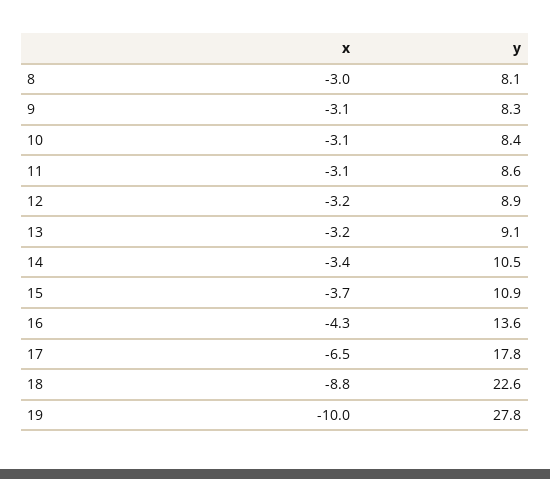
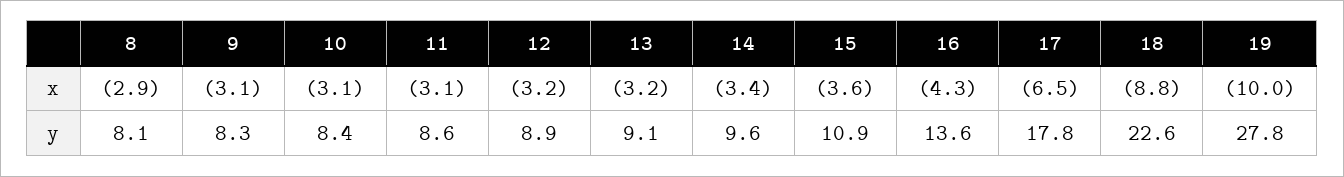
  {
    "x": {
-     "8": -3,
+     "8": -2.9,
      "9": -3.1,
      "10": -3.1,
      "11": -3.1,
      "12": -3.2,
      "13": -3.2,
      "14": -3.4,
-     "15": -3.7,
+     "15": -3.6,
      "16": -4.3,
      "17": -6.5,
      "18": -8.8,
      "19": -10
    },
    "y": {
      "8": 8.1,
      "9": 8.3,
      "10": 8.4,
      "11": 8.6,
      "12": 8.9,
      "13": 9.1,
-     "14": 10.5,
+     "14": 9.6,
      "15": 10.9,
      "16": 13.6,
      "17": 17.8,
      "18": 22.6,
      "19": 27.8
    }
  }

